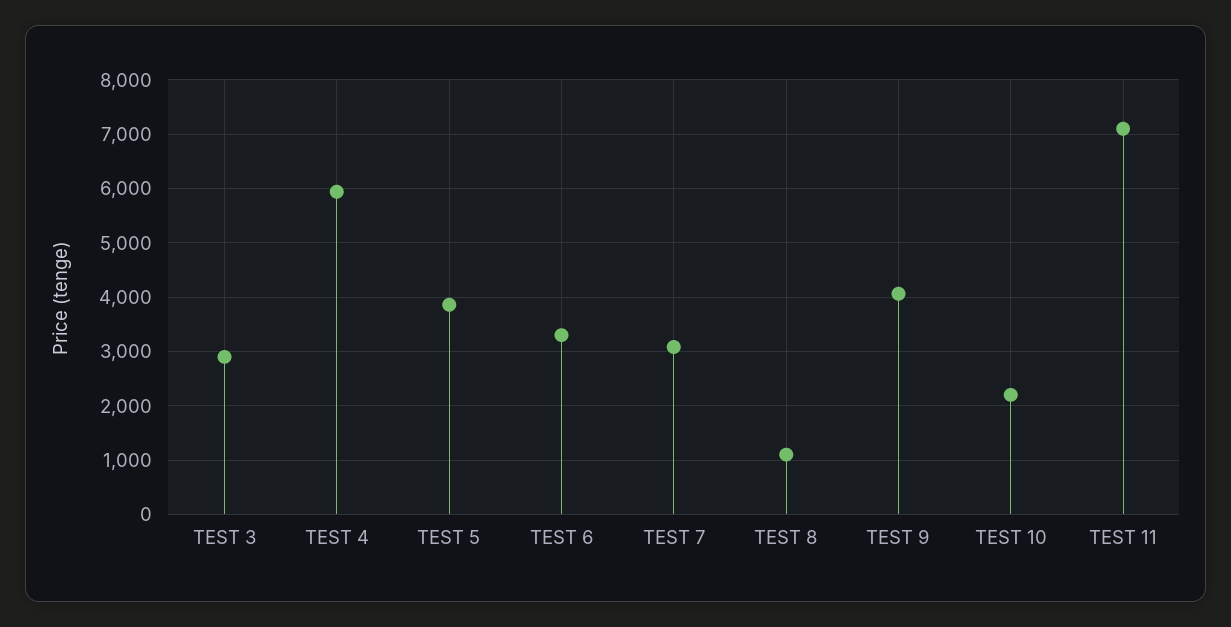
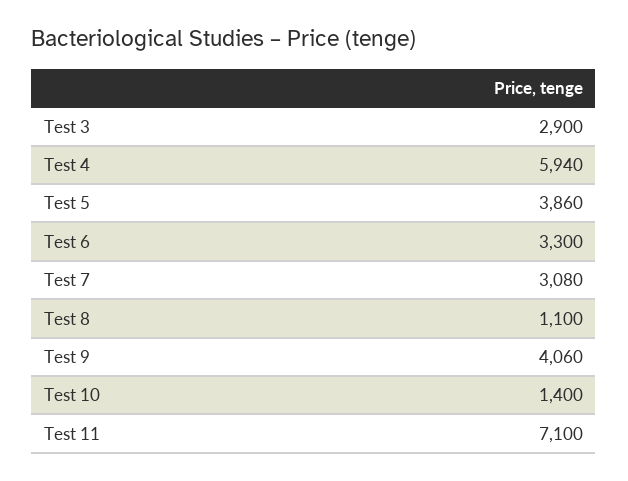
  {
    "TEST 3": 2900,
    "TEST 4": 5940,
    "TEST 5": 3860,
    "TEST 6": 3300,
    "TEST 7": 3080,
    "TEST 8": 1100,
    "TEST 9": 4060,
-   "TEST 10": 2200,
+   "TEST 10": 1400,
    "TEST 11": 7100
  }

